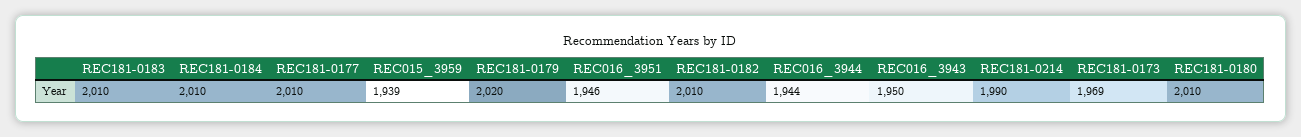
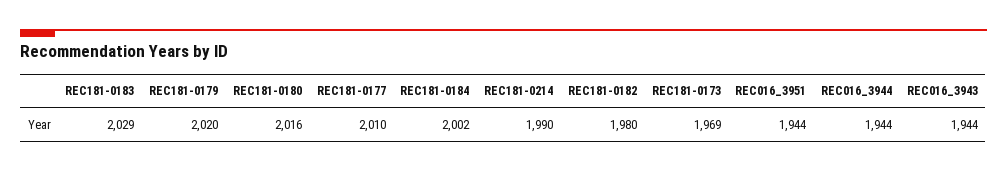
  {
-   "REC181-0183": 2010,
+   "REC181-0183": 2029,
-   "REC181-0184": 2010,
+   "REC181-0184": 2002,
    "REC181-0177": 2010,
-   "REC015_3959": 1939,
    "REC181-0179": 2020,
-   "REC016_3951": 1946,
+   "REC016_3951": 1944,
-   "REC181-0182": 2010,
+   "REC181-0182": 1980,
    "REC016_3944": 1944,
-   "REC016_3943": 1950,
+   "REC016_3943": 1944,
    "REC181-0214": 1990,
    "REC181-0173": 1969,
-   "REC181-0180": 2010
+   "REC181-0180": 2016
  }

